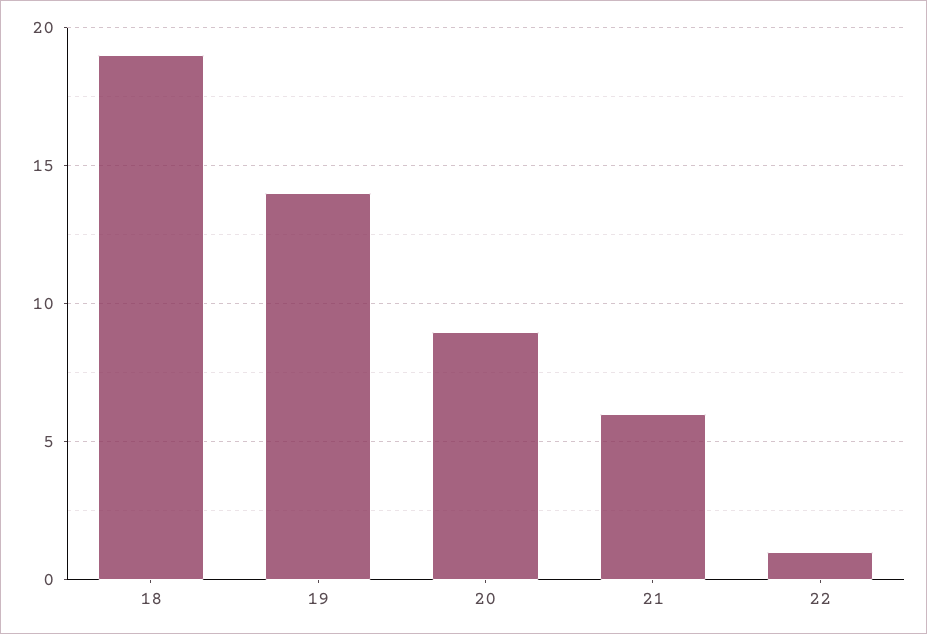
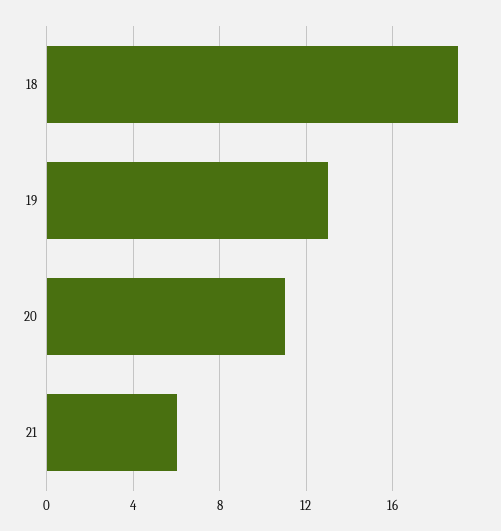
  {
    "18": 19,
-   "19": 14,
+   "19": 13,
-   "20": 9,
+   "20": 11,
-   "21": 6,
+   "21": 6
-   "22": 1
  }

